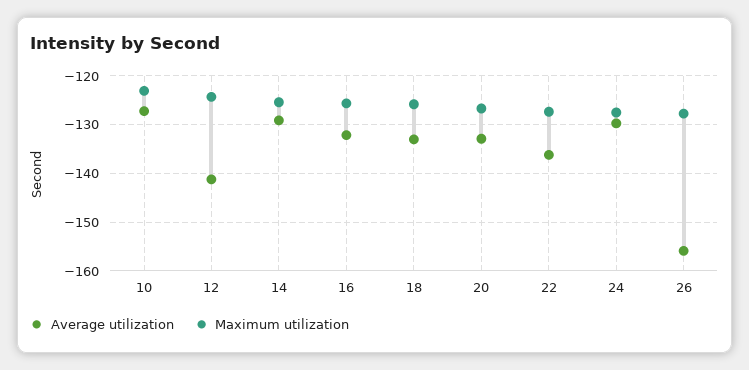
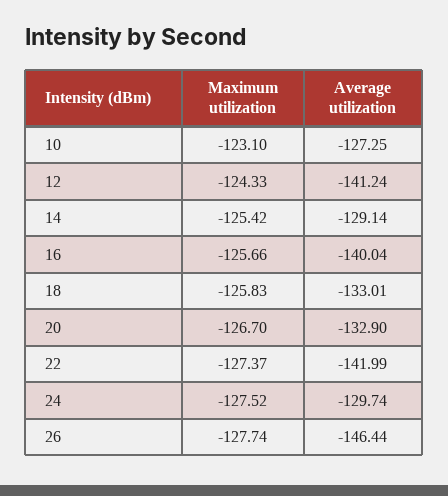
  {
    "Average utilization": {
      "10": -127.25,
      "12": -141.24,
      "14": -129.14,
-     "16": -132,
+     "16": -140.04,
      "18": -133.01,
      "20": -132.9,
-     "22": -136,
+     "22": -141.99,
      "24": -129.74,
-     "26": -156
+     "26": -146.44
    },
    "Maximum utilization": {
      "10": -123.1,
      "12": -124.33,
      "14": -125.42,
      "16": -125.66,
      "18": -125.83,
      "20": -126.7,
      "22": -127.37,
      "24": -127.52,
      "26": -127.74
    }
  }

